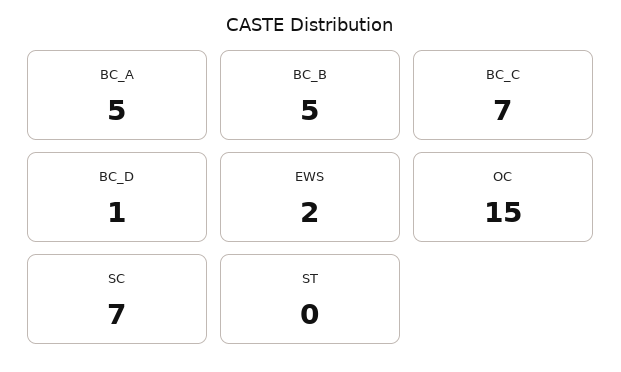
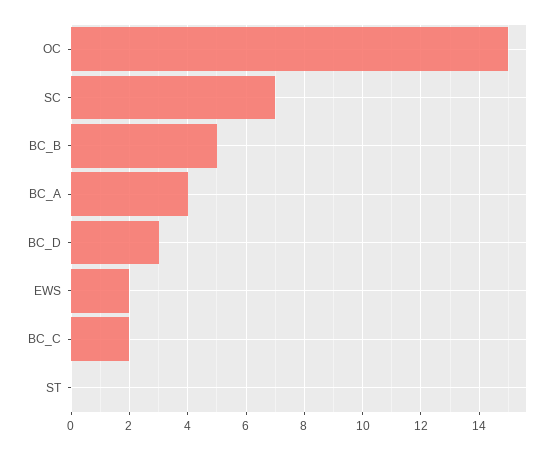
  {
-   "BC_A": 5,
+   "BC_A": 4,
    "BC_B": 5,
-   "BC_C": 7,
+   "BC_C": 2,
-   "BC_D": 1,
+   "BC_D": 3,
    "EWS": 2,
    "OC": 15,
    "SC": 7,
    "ST": 0
  }

